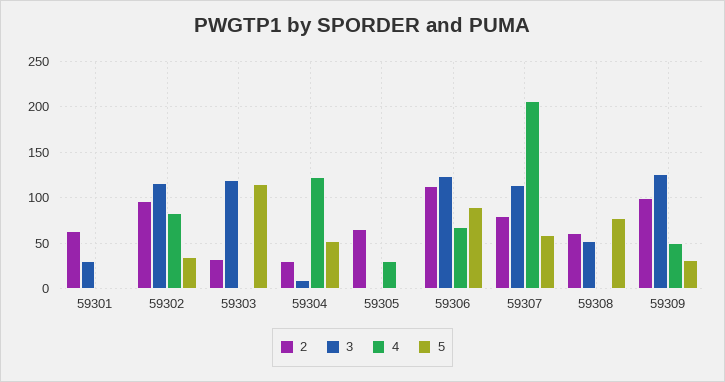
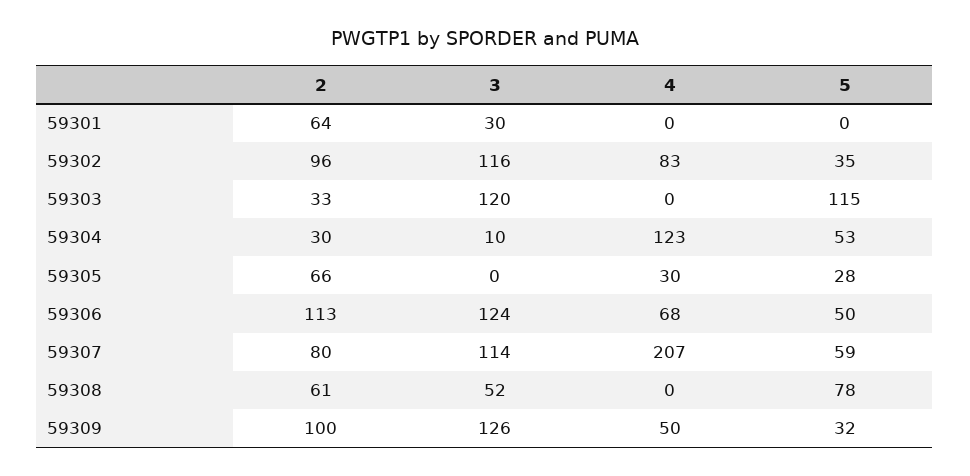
  {
    "2": {
      "59301": 64,
      "59302": 96,
      "59303": 33,
      "59304": 30,
      "59305": 66,
      "59306": 113,
      "59307": 80,
      "59308": 61,
      "59309": 100
    },
    "3": {
      "59301": 30,
      "59302": 116,
      "59303": 120,
      "59304": 10,
      "59305": 0,
      "59306": 124,
      "59307": 114,
      "59308": 52,
      "59309": 126
    },
    "4": {
      "59301": 0,
      "59302": 83,
      "59303": 0,
      "59304": 123,
      "59305": 30,
      "59306": 68,
      "59307": 207,
      "59308": 0,
      "59309": 50
    },
    "5": {
      "59301": 0,
      "59302": 35,
      "59303": 115,
      "59304": 53,
-     "59305": 0,
+     "59305": 28,
-     "59306": 90,
+     "59306": 50,
      "59307": 59,
      "59308": 78,
      "59309": 32
    }
  }

